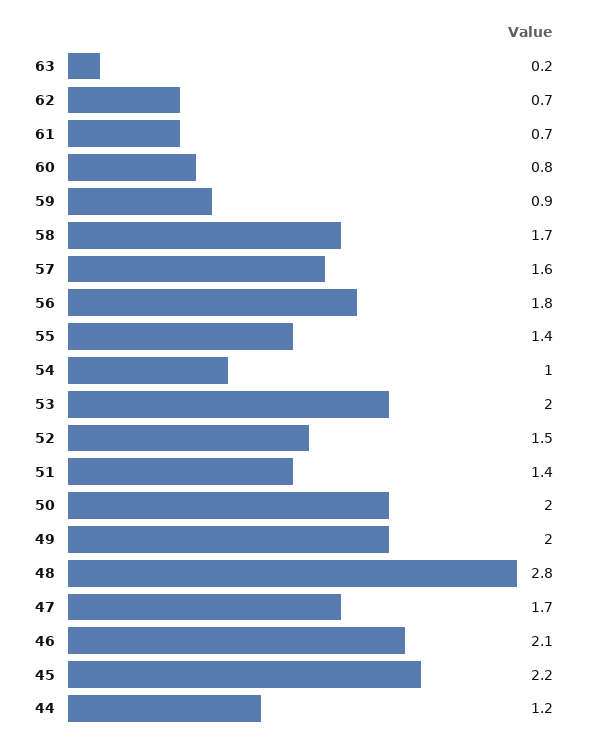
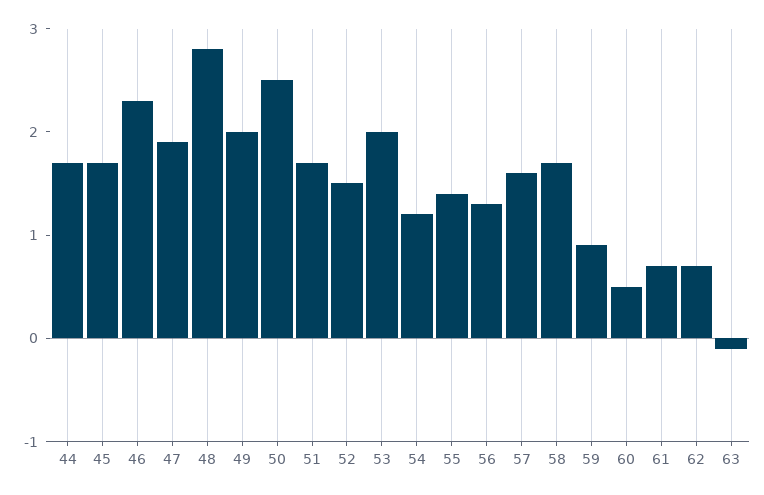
  {
-   "63": 0.2,
+   "63": -0.1,
    "62": 0.7,
    "61": 0.7,
-   "60": 0.8,
+   "60": 0.5,
    "59": 0.9,
    "58": 1.7,
    "57": 1.6,
-   "56": 1.8,
+   "56": 1.3,
    "55": 1.4,
-   "54": 1,
+   "54": 1.2,
    "53": 2,
    "52": 1.5,
-   "51": 1.4,
+   "51": 1.7,
-   "50": 2,
+   "50": 2.5,
    "49": 2,
    "48": 2.8,
-   "47": 1.7,
+   "47": 1.9,
-   "46": 2.1,
+   "46": 2.3,
-   "45": 2.2,
+   "45": 1.7,
-   "44": 1.2
+   "44": 1.7
  }

